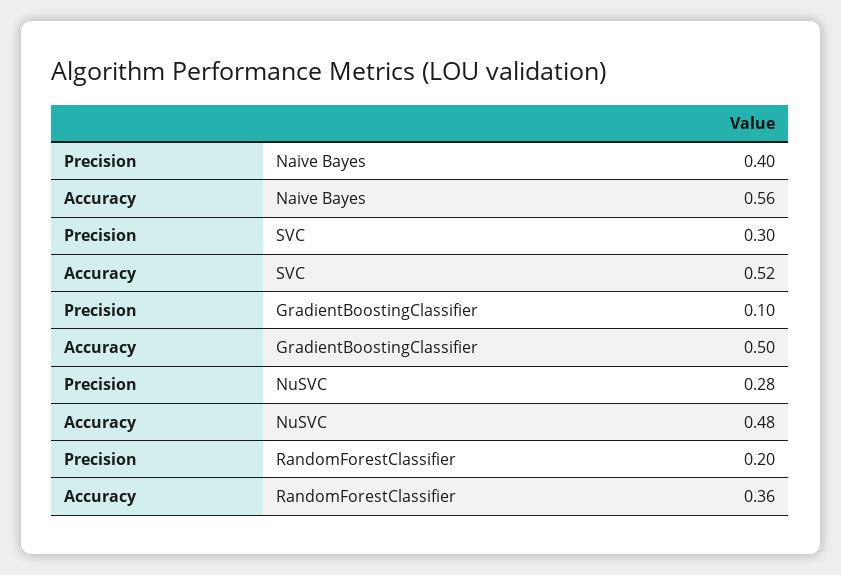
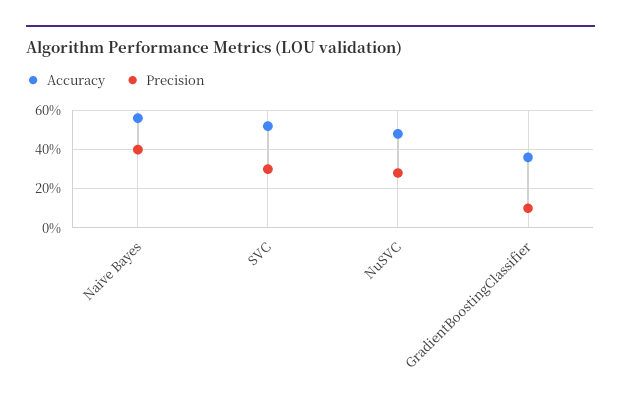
  {
    "Precision": {
      "Naive Bayes": 0.4,
      "SVC": 0.3,
      "GradientBoostingClassifier": 0.1,
-     "NuSVC": 0.28,
+     "NuSVC": 0.28
-     "RandomForestClassifier": 0.2
    },
    "Accuracy": {
      "Naive Bayes": 0.56,
      "SVC": 0.52,
-     "GradientBoostingClassifier": 0.5,
+     "GradientBoostingClassifier": 0.35,
-     "NuSVC": 0.48,
+     "NuSVC": 0.48
-     "RandomForestClassifier": 0.36
    }
  }

